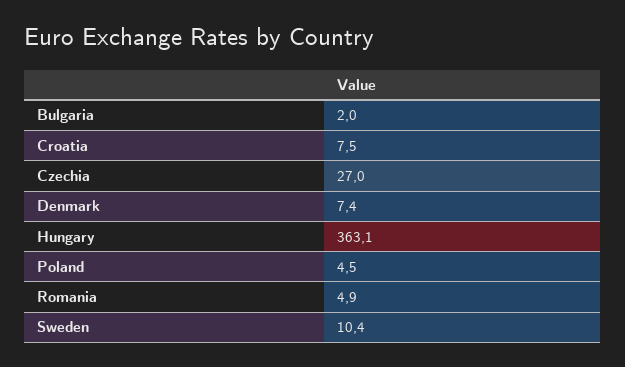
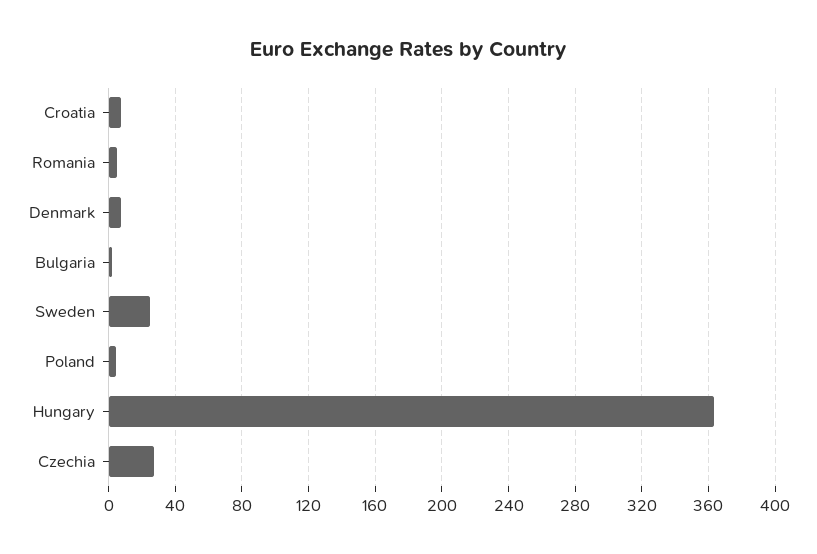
  {
    "Bulgaria": 2,
    "Croatia": 7.5,
    "Czechia": 27,
    "Denmark": 7.4,
    "Hungary": 363.1,
    "Poland": 4.5,
    "Romania": 4.9,
-   "Sweden": 10.4
+   "Sweden": 25
  }

